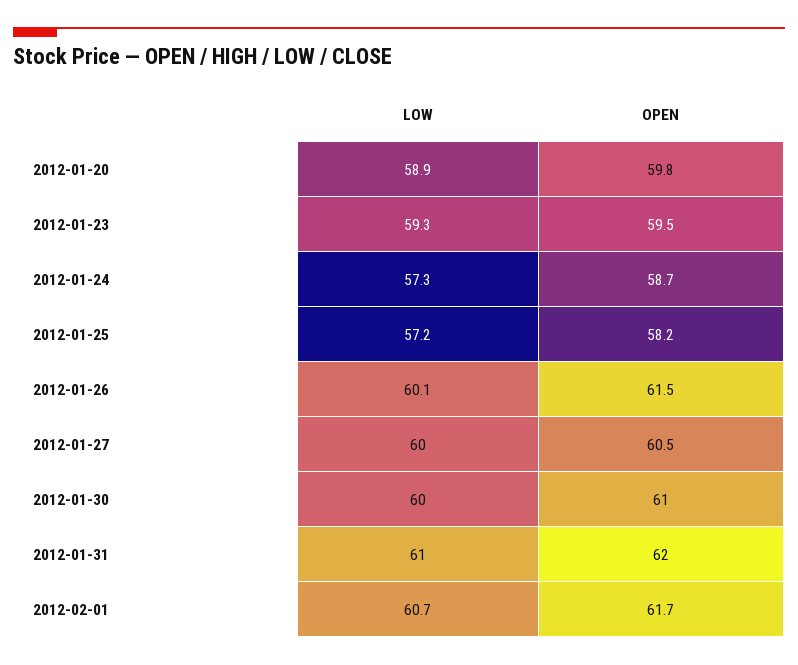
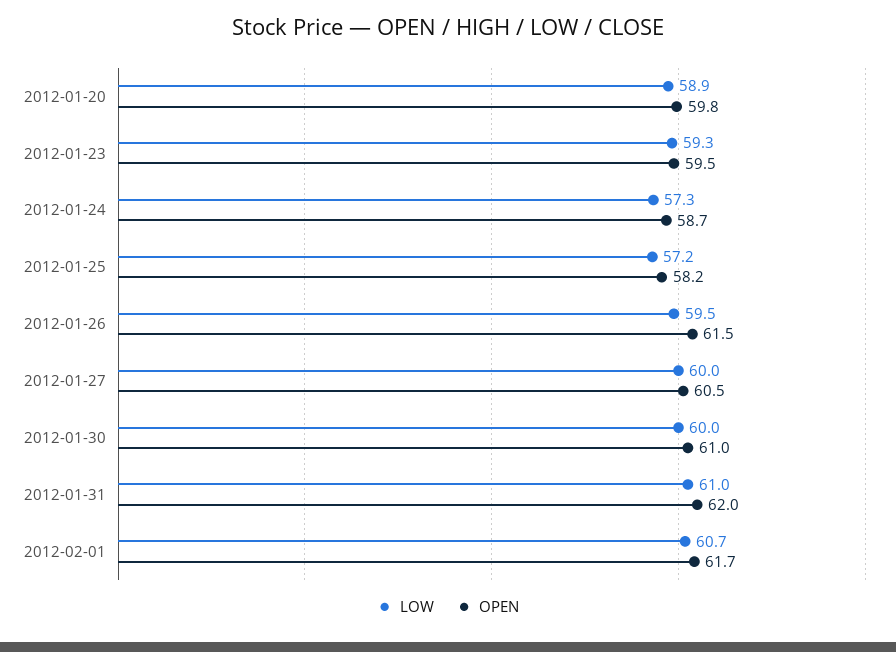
  {
    "LOW": {
      "2012-01-20": 58.9,
      "2012-01-23": 59.3,
      "2012-01-24": 57.3,
      "2012-01-25": 57.2,
-     "2012-01-26": 60.1,
+     "2012-01-26": 59.5,
      "2012-01-27": 60,
      "2012-01-30": 60,
      "2012-01-31": 61,
      "2012-02-01": 60.7
    },
    "OPEN": {
      "2012-01-20": 59.8,
      "2012-01-23": 59.5,
      "2012-01-24": 58.7,
      "2012-01-25": 58.2,
      "2012-01-26": 61.5,
      "2012-01-27": 60.5,
      "2012-01-30": 61,
      "2012-01-31": 62,
      "2012-02-01": 61.7
    }
  }

